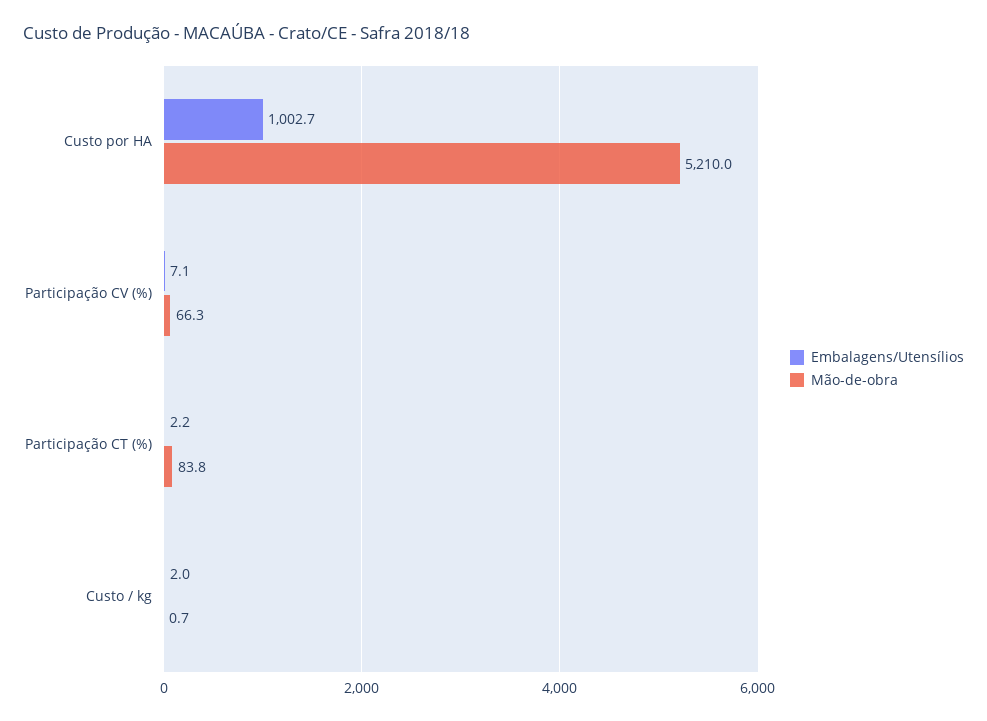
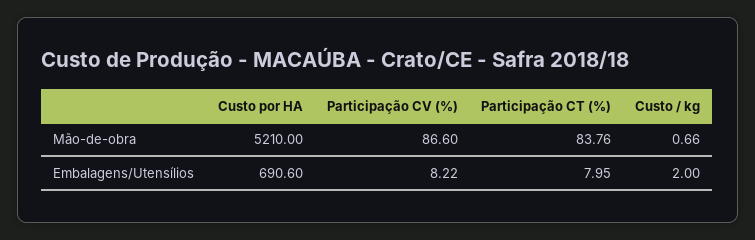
  {
    "Embalagens/Utensílios": {
-     "Custo por HA": 1002.7,
+     "Custo por HA": 690.6,
-     "Participação CV (%)": 7.1,
+     "Participação CV (%)": 8.22,
-     "Participação CT (%)": 2.2,
+     "Participação CT (%)": 7.95,
      "Custo / kg": 2
    },
    "Mão-de-obra": {
      "Custo por HA": 5210,
-     "Participação CV (%)": 66.3,
+     "Participação CV (%)": 86.6,
      "Participação CT (%)": 83.76,
      "Custo / kg": 0.66
    }
  }

